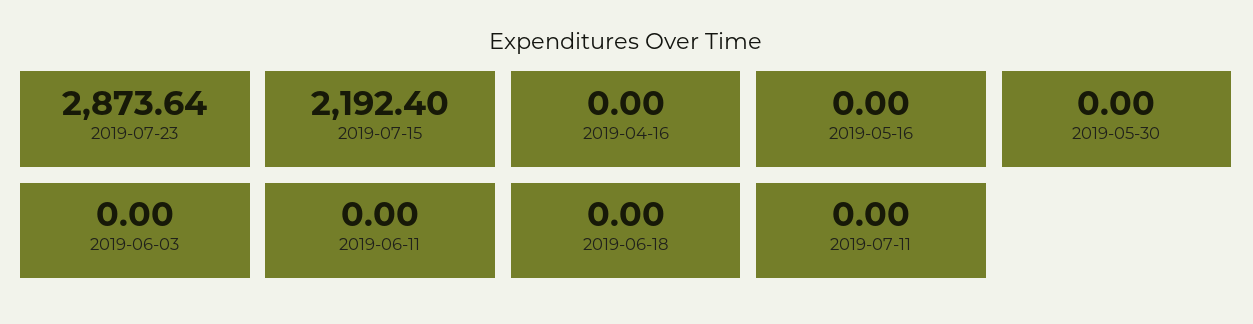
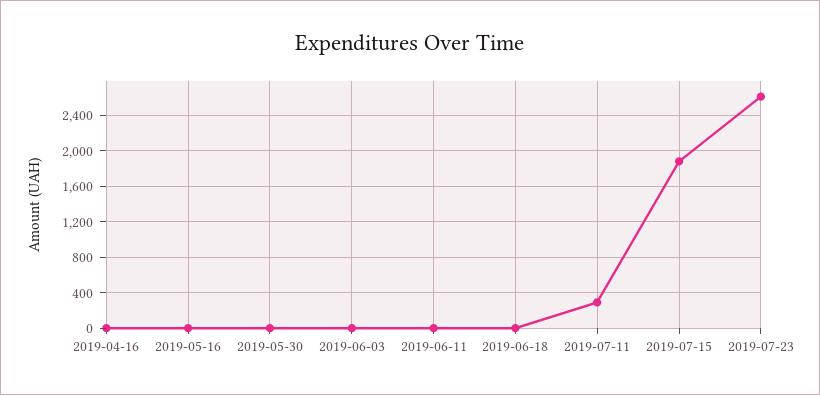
  {
-   "2019-07-23": 2873.64,
+   "2019-07-23": 2600,
-   "2019-07-15": 2192.4,
+   "2019-07-15": 1900,
    "2019-04-16": 0,
    "2019-05-16": 0,
    "2019-05-30": 0,
    "2019-06-03": 0,
    "2019-06-11": 0,
    "2019-06-18": 0,
-   "2019-07-11": 0
+   "2019-07-11": 300
  }

